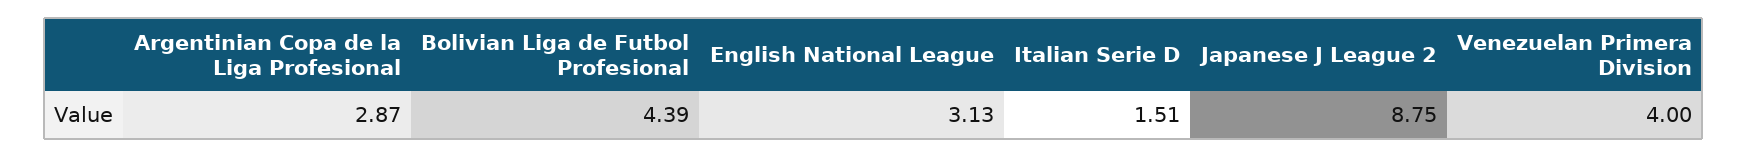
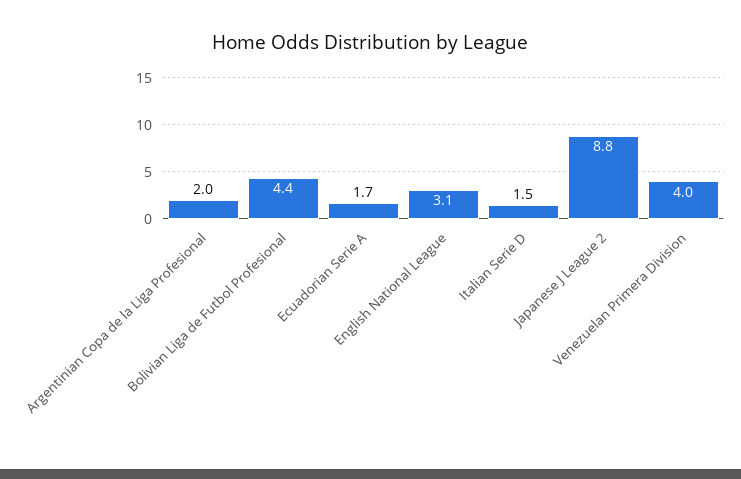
  {
-   "Argentinian Copa de la Liga Profesional": 2.87,
+   "Argentinian Copa de la Liga Profesional": 2,
    "Bolivian Liga de Futbol Profesional": 4.39,
    "English National League": 3.13,
    "Italian Serie D": 1.51,
    "Japanese J League 2": 8.75,
-   "Venezuelan Primera Division": 4
+   "Venezuelan Primera Division": 4,
+   "Ecuadorian Serie A": 1.7
  }

